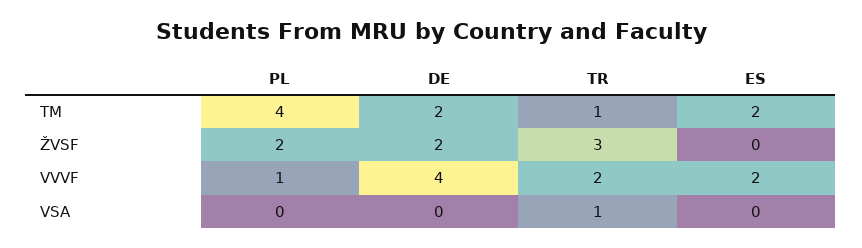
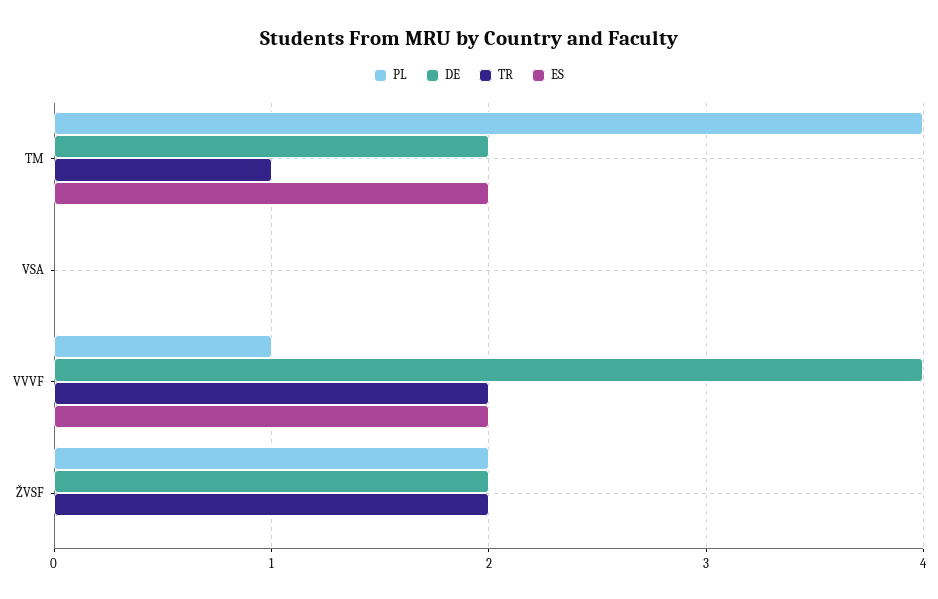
  {
    "PL": {
      "TM": 4,
      "ŽVSF": 2,
      "VVVF": 1,
      "VSA": 0
    },
    "DE": {
      "TM": 2,
      "ŽVSF": 2,
      "VVVF": 4,
      "VSA": 0
    },
    "TR": {
      "TM": 1,
-     "ŽVSF": 3,
+     "ŽVSF": 2,
      "VVVF": 2,
-     "VSA": 1
+     "VSA": 0
    },
    "ES": {
      "TM": 2,
      "ŽVSF": 0,
      "VVVF": 2,
      "VSA": 0
    }
  }

